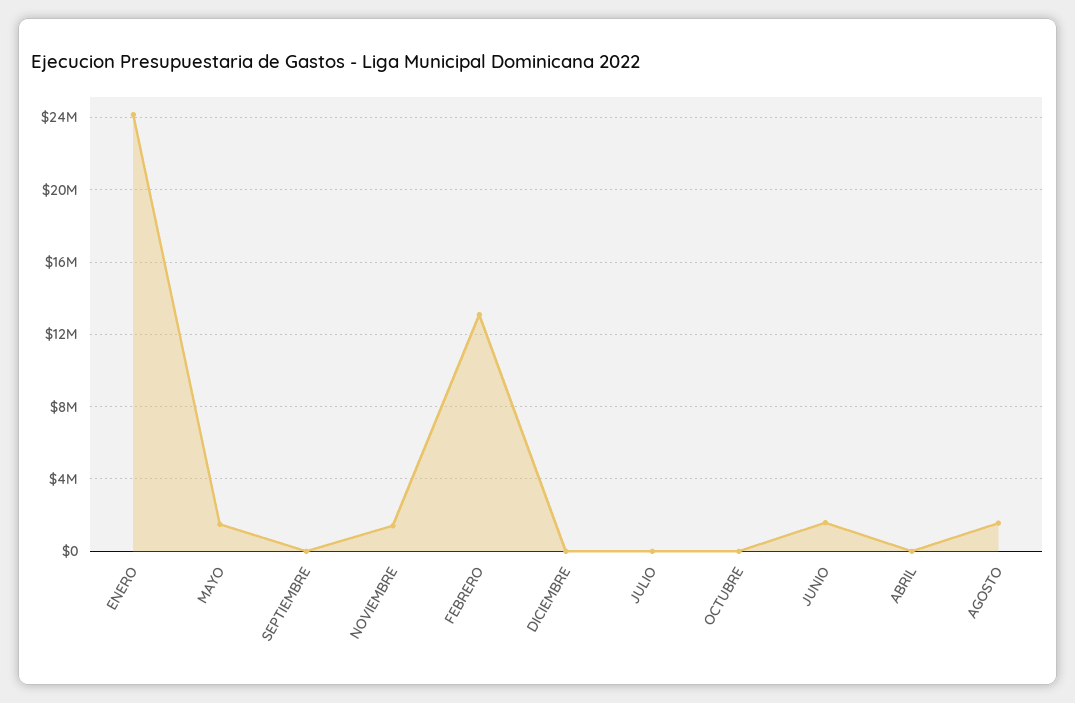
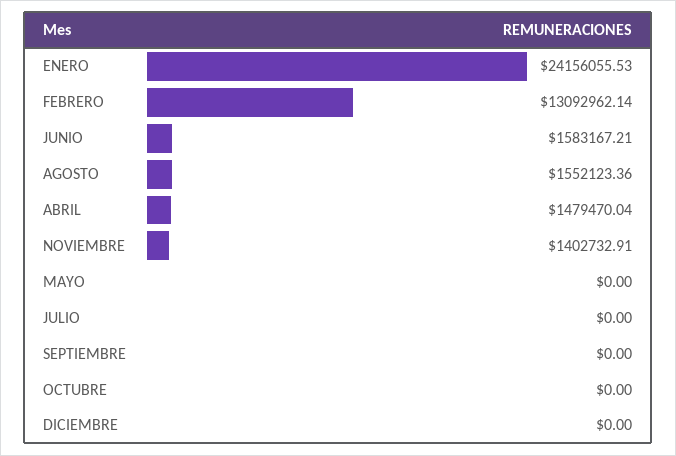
  {
    "ENERO": 24156055.53,
-   "MAYO": 1500000,
+   "MAYO": 0,
    "SEPTIEMBRE": 0,
    "NOVIEMBRE": 1402732.91,
    "FEBRERO": 13092962.14,
    "DICIEMBRE": 0,
    "JULIO": 0,
    "OCTUBRE": 0,
    "JUNIO": 1583167.21,
-   "ABRIL": 0,
+   "ABRIL": 1479470.04,
    "AGOSTO": 1552123.36
  }

